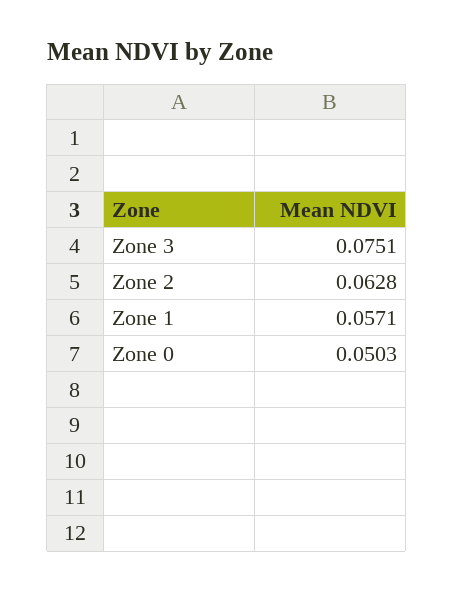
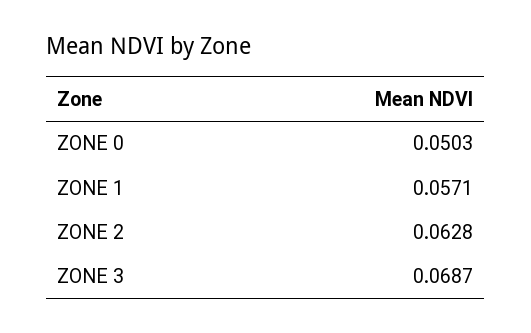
  {
-   "Zone 3": 0.0751,
+   "Zone 3": 0.0687,
    "Zone 2": 0.0628,
    "Zone 1": 0.0571,
    "Zone 0": 0.0503
  }

